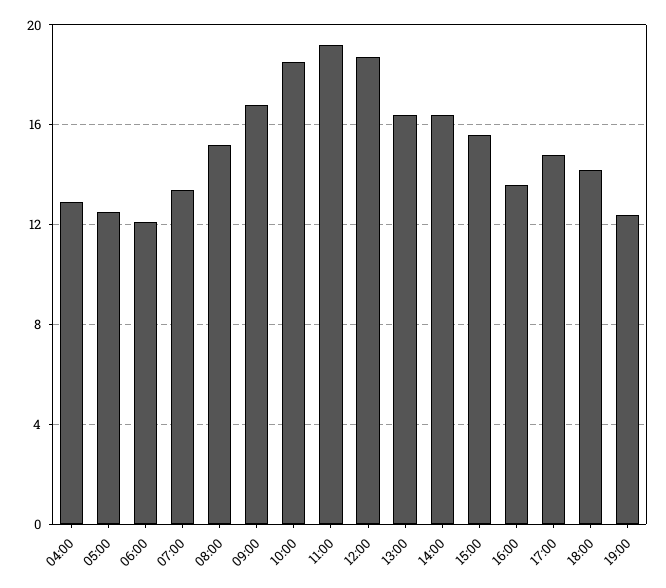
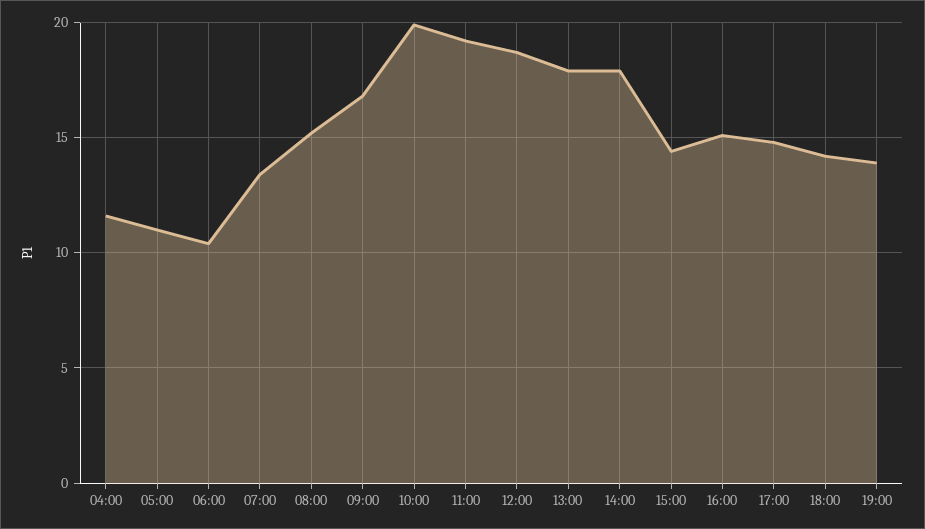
  {
-   "04:00": 13,
+   "04:00": 11.5,
-   "05:00": 12.5,
+   "05:00": 11,
-   "06:00": 12,
+   "06:00": 10.5,
    "07:00": 13.5,
    "08:00": 15,
    "09:00": 17,
-   "10:00": 18.5,
+   "10:00": 20,
    "11:00": 19,
    "12:00": 18.5,
-   "13:00": 16.5,
+   "13:00": 18,
-   "14:00": 16.5,
+   "14:00": 18,
-   "15:00": 15.5,
+   "15:00": 14.5,
-   "16:00": 13.5,
+   "16:00": 15,
    "17:00": 15,
    "18:00": 14,
-   "19:00": 12.5
+   "19:00": 14
  }

